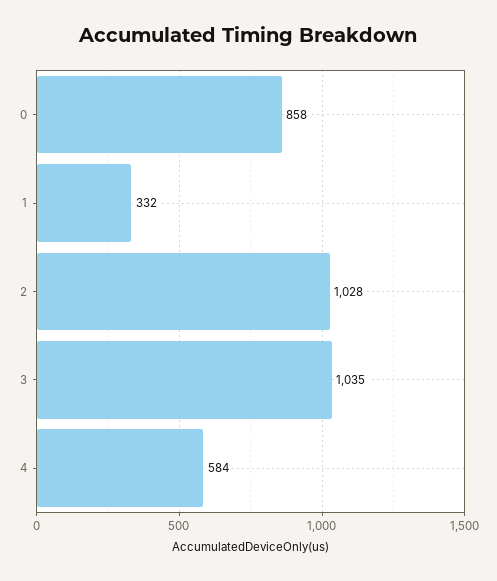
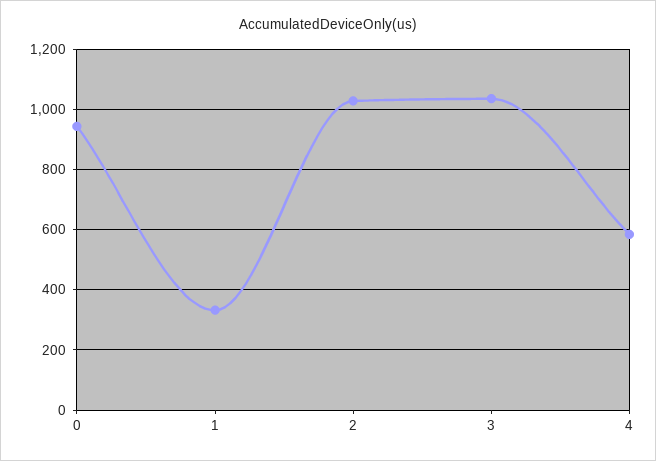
  {
-   "0": 858,
+   "0": 940,
    "1": 332,
    "2": 1028,
    "3": 1035,
    "4": 584
  }

